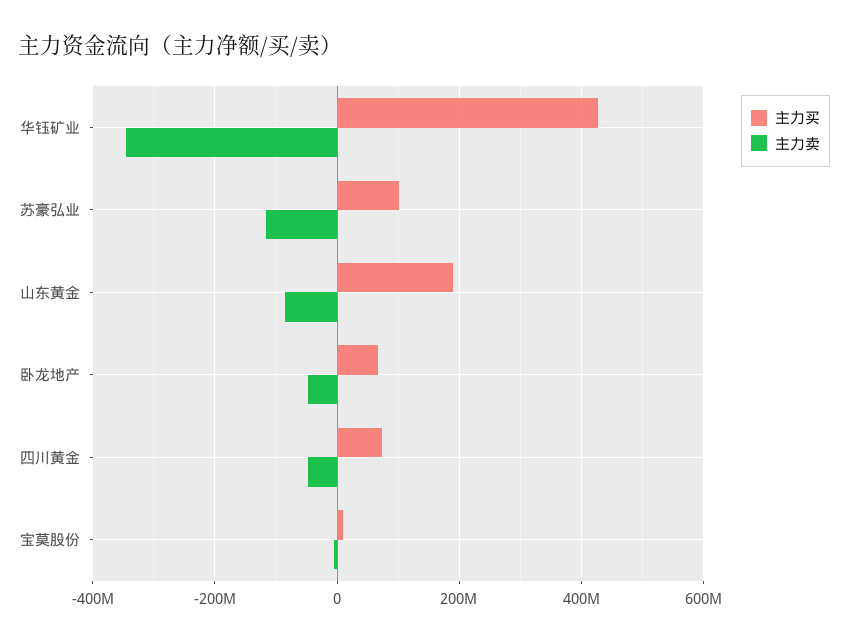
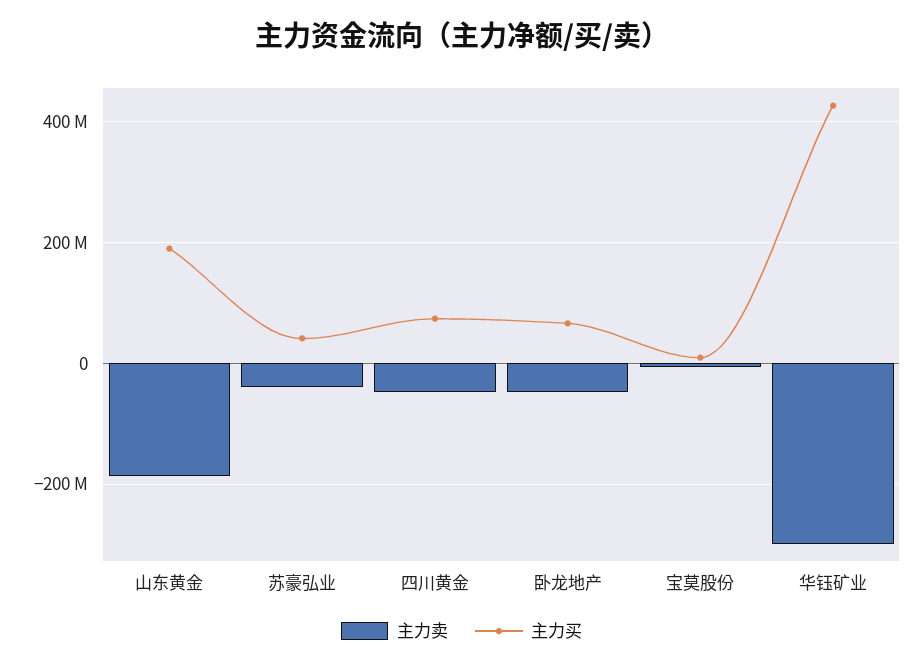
  {
    "主力买": {
      "华钰矿业": 420000000,
-     "苏豪弘业": 100000000,
+     "苏豪弘业": 40000000,
      "山东黄金": 200000000,
      "卧龙地产": 60000000,
      "四川黄金": 80000000,
      "宝莫股份": 0
    },
    "主力卖": {
-     "华钰矿业": -340000000,
+     "华钰矿业": -300000000,
-     "苏豪弘业": -120000000,
+     "苏豪弘业": -40000000,
-     "山东黄金": -80000000,
+     "山东黄金": -180000000,
      "卧龙地产": -40000000,
      "四川黄金": -40000000,
      "宝莫股份": 0
    }
  }

